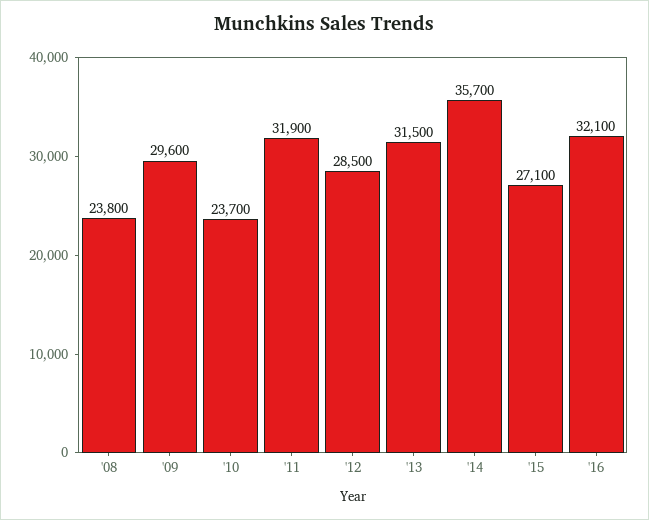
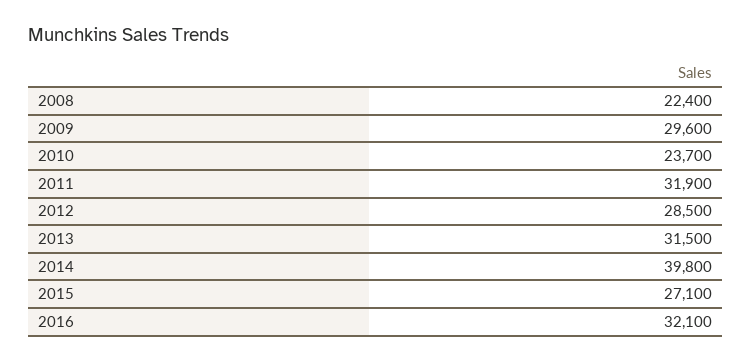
  {
-   "'08": 23800,
+   "'08": 22400,
    "'09": 29600,
    "'10": 23700,
    "'11": 31900,
    "'12": 28500,
    "'13": 31500,
-   "'14": 35700,
+   "'14": 39800,
    "'15": 27100,
    "'16": 32100
  }

